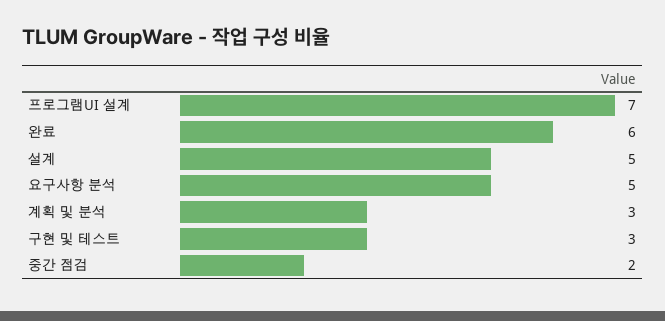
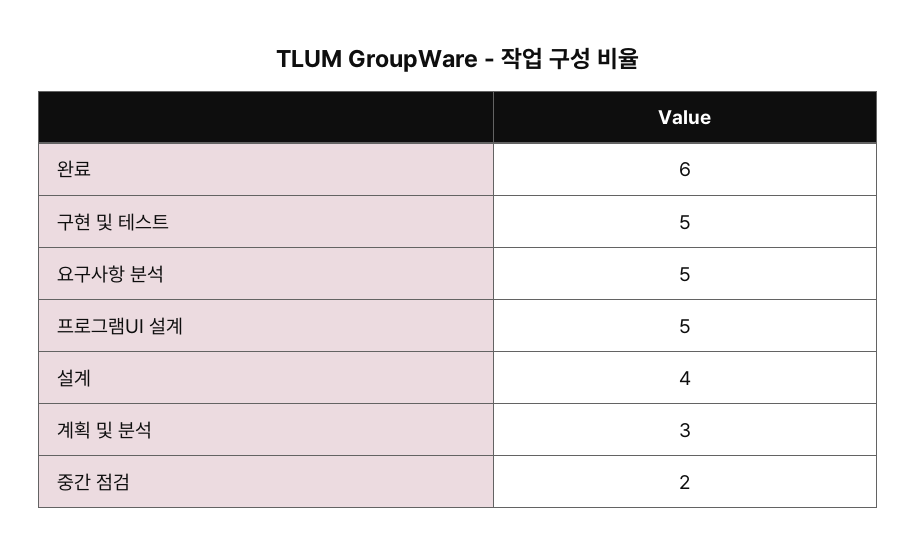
  {
-   "프로그램UI 설계": 7,
+   "프로그램UI 설계": 5,
    "완료": 6,
-   "설계": 5,
+   "설계": 4,
    "요구사항 분석": 5,
    "계획 및 분석": 3,
-   "구현 및 테스트": 3,
+   "구현 및 테스트": 5,
    "중간 점검": 2
  }

